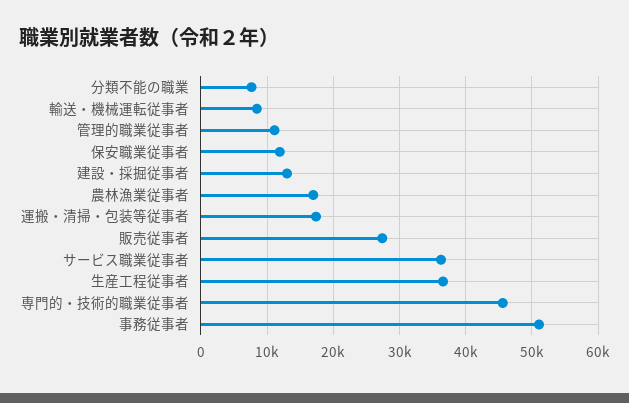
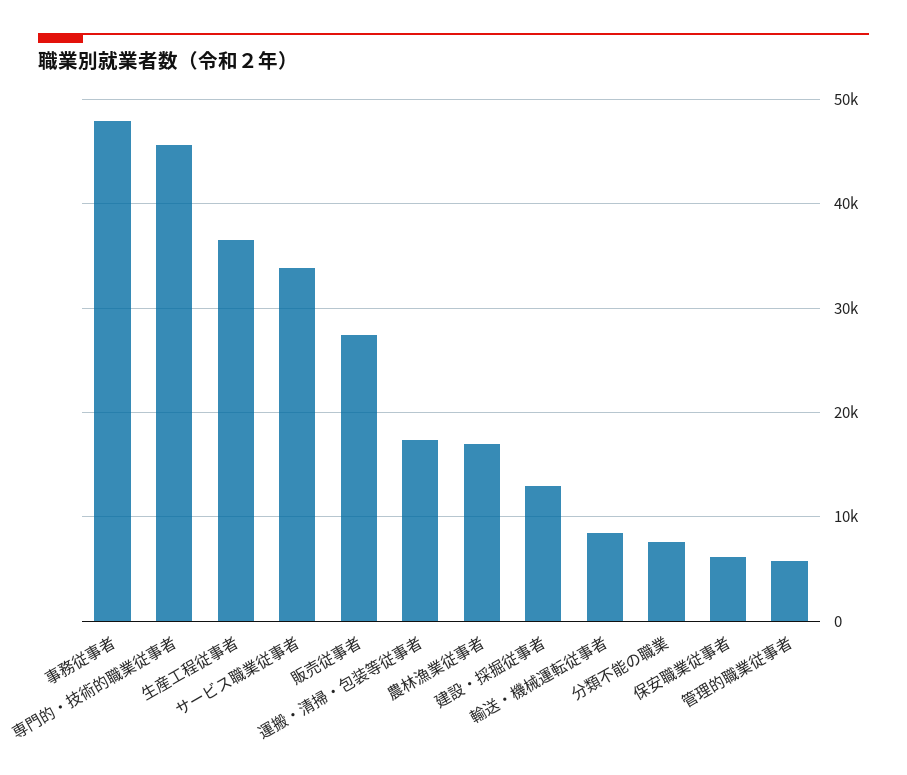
  {
    "分類不能の職業": 8000,
    "輸送・機械運転従事者": 8000,
-   "管理的職業従事者": 11000,
+   "管理的職業従事者": 6000,
-   "保安職業従事者": 12000,
+   "保安職業従事者": 6000,
    "建設・採掘従事者": 13000,
    "農林漁業従事者": 17000,
    "運搬・清掃・包装等従事者": 17000,
    "販売従事者": 27000,
-   "サービス職業従事者": 36000,
+   "サービス職業従事者": 34000,
    "生産工程従事者": 37000,
    "専門的・技術的職業従事者": 46000,
-   "事務従事者": 51000
+   "事務従事者": 48000
  }

